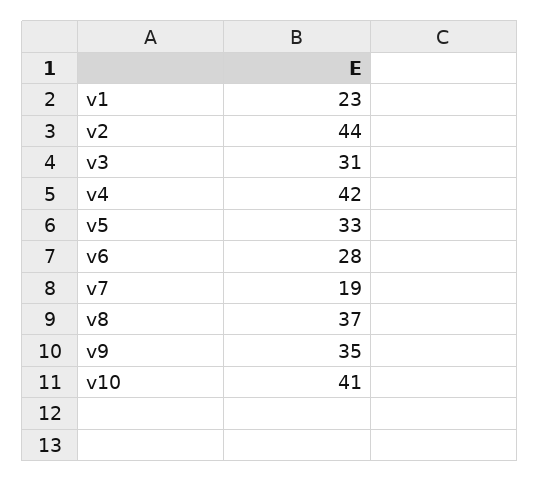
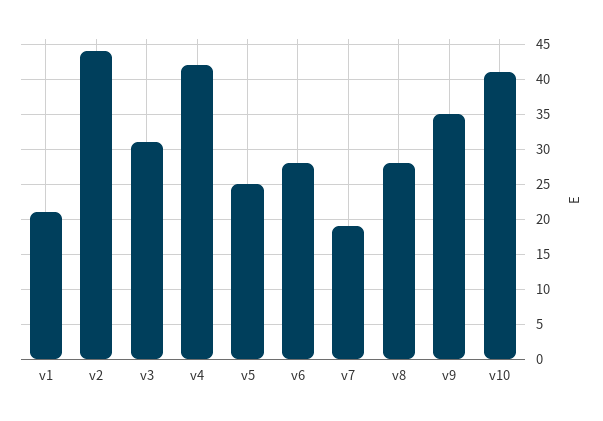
  {
-   "v1": 23,
+   "v1": 21,
    "v2": 44,
    "v3": 31,
    "v4": 42,
-   "v5": 33,
+   "v5": 25,
    "v6": 28,
    "v7": 19,
-   "v8": 37,
+   "v8": 28,
    "v9": 35,
    "v10": 41
  }

